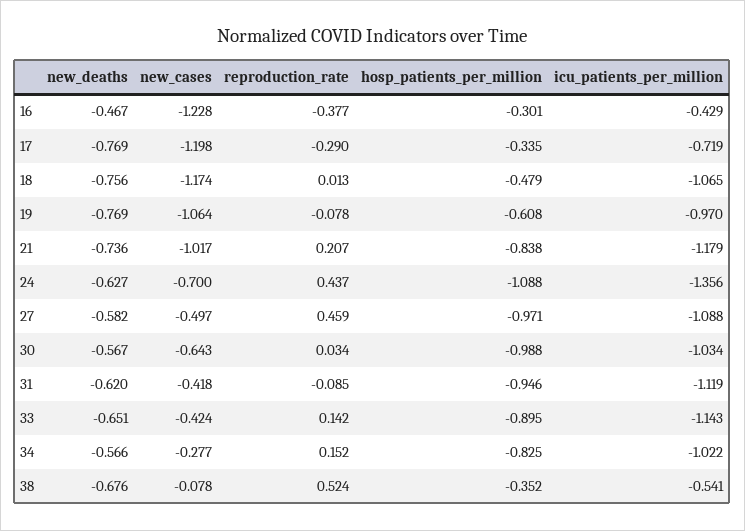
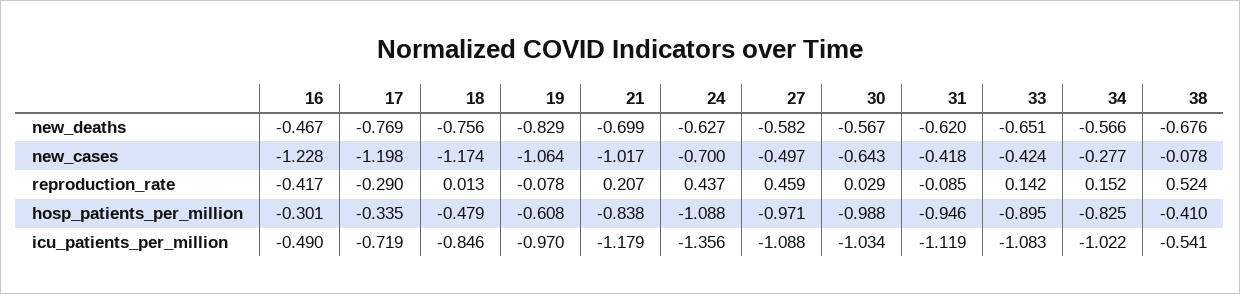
  {
    "new_deaths": {
      "16": -0.467,
      "17": -0.769,
      "18": -0.756,
-     "19": -0.769,
+     "19": -0.829,
-     "21": -0.736,
+     "21": -0.699,
      "24": -0.627,
      "27": -0.582,
      "30": -0.567,
      "31": -0.62,
      "33": -0.651,
      "34": -0.566,
      "38": -0.676
    },
    "new_cases": {
      "16": -1.228,
      "17": -1.198,
      "18": -1.174,
      "19": -1.064,
      "21": -1.017,
      "24": -0.7,
      "27": -0.497,
      "30": -0.643,
      "31": -0.418,
      "33": -0.424,
      "34": -0.277,
      "38": -0.078
    },
    "reproduction_rate": {
-     "16": -0.377,
+     "16": -0.417,
      "17": -0.29,
      "18": 0.013,
      "19": -0.078,
      "21": 0.207,
      "24": 0.437,
      "27": 0.459,
-     "30": 0.034,
+     "30": 0.029,
      "31": -0.085,
      "33": 0.142,
      "34": 0.152,
      "38": 0.524
    },
    "hosp_patients_per_million": {
      "16": -0.301,
      "17": -0.335,
      "18": -0.479,
      "19": -0.608,
      "21": -0.838,
      "24": -1.088,
      "27": -0.971,
      "30": -0.988,
      "31": -0.946,
      "33": -0.895,
      "34": -0.825,
-     "38": -0.352
+     "38": -0.41
    },
    "icu_patients_per_million": {
-     "16": -0.429,
+     "16": -0.49,
      "17": -0.719,
-     "18": -1.065,
+     "18": -0.846,
      "19": -0.97,
      "21": -1.179,
      "24": -1.356,
      "27": -1.088,
      "30": -1.034,
      "31": -1.119,
-     "33": -1.143,
+     "33": -1.083,
      "34": -1.022,
      "38": -0.541
    }
  }

